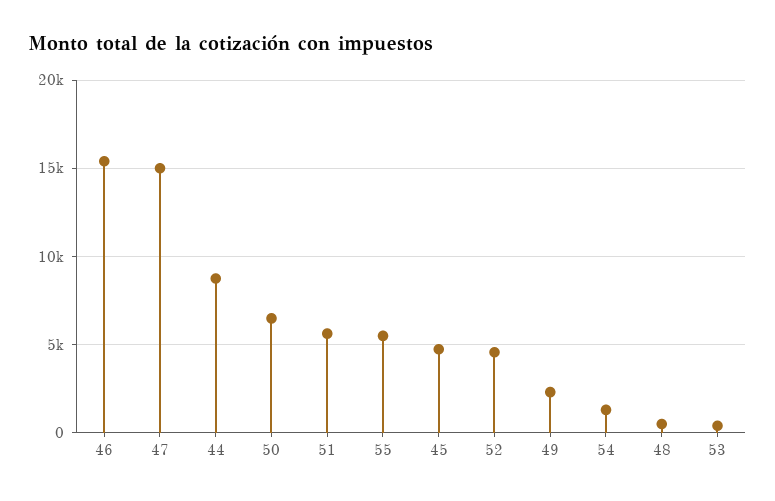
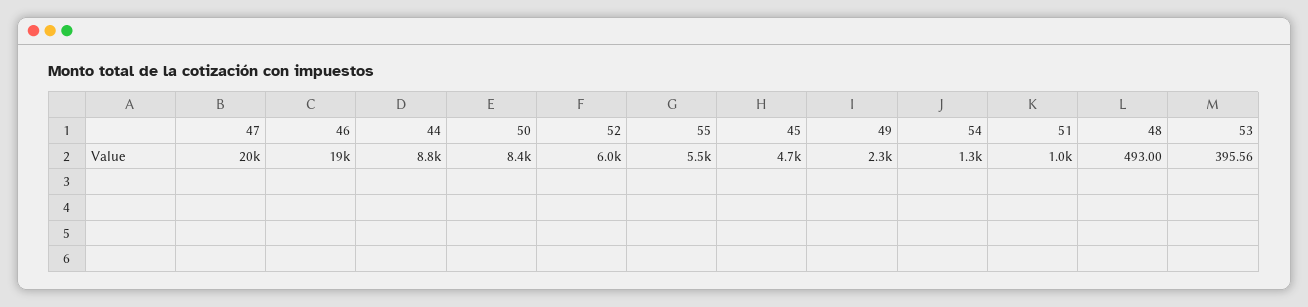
  {
-   "46": 15500,
+   "46": 19000,
-   "47": 15000,
+   "47": 20000,
    "44": 8800,
-   "50": 6500,
+   "50": 8400,
-   "51": 5500,
+   "51": 1000,
    "55": 5500,
    "45": 4700,
-   "52": 4500,
+   "52": 6000,
    "49": 2300,
    "54": 1300,
    "48": 493,
    "53": 395.56
  }

